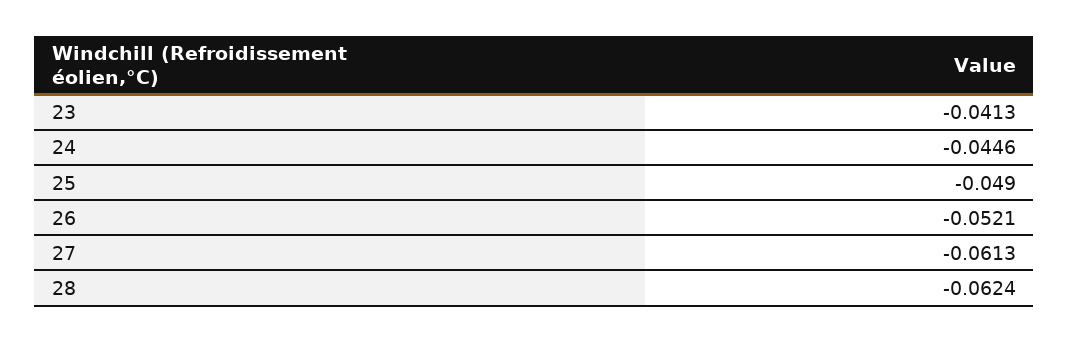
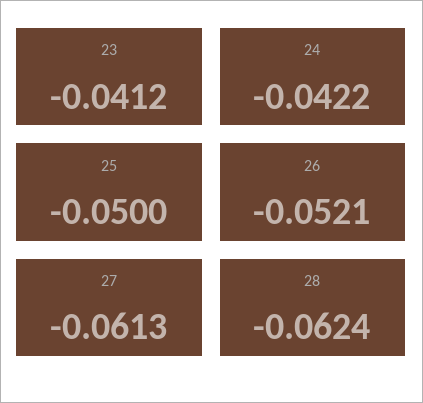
  {
-   "23": -0.0413,
+   "23": -0.0412,
-   "24": -0.0446,
+   "24": -0.0422,
-   "25": -0.049,
+   "25": -0.05,
    "26": -0.0521,
    "27": -0.0613,
    "28": -0.0624
  }

